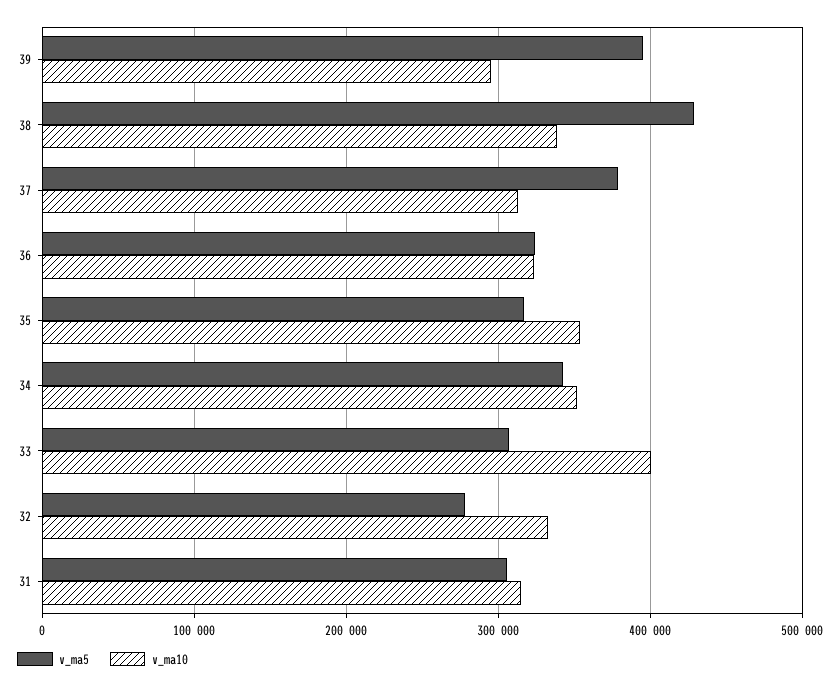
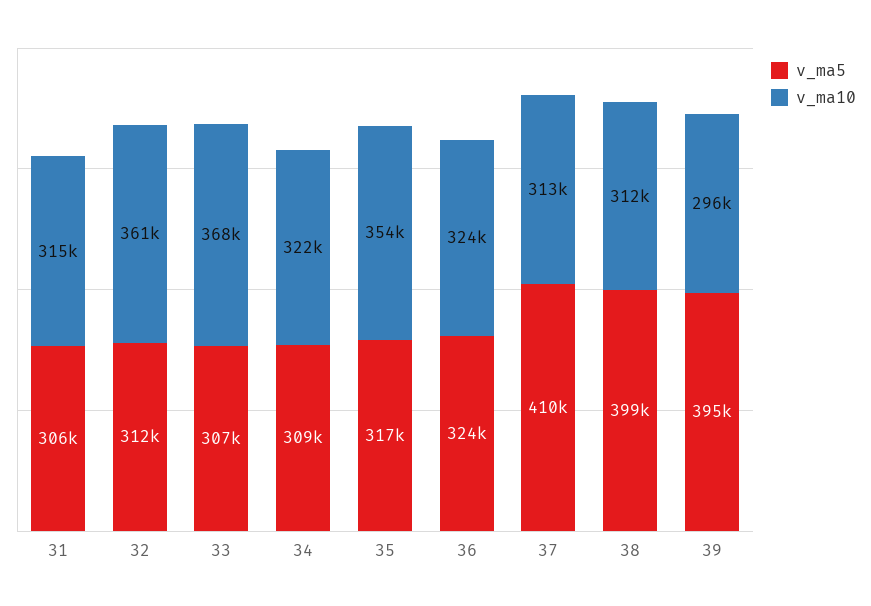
  {
    "v_ma5": {
      "39": 395000,
-     "38": 430000,
+     "38": 399000,
-     "37": 380000,
+     "37": 410000,
      "36": 324000,
      "35": 317000,
-     "34": 340000,
+     "34": 309000,
      "33": 307000,
-     "32": 280000,
+     "32": 312000,
      "31": 306000
    },
    "v_ma10": {
      "39": 296000,
-     "38": 340000,
+     "38": 312000,
      "37": 313000,
      "36": 324000,
      "35": 354000,
-     "34": 350000,
+     "34": 322000,
-     "33": 400000,
+     "33": 368000,
-     "32": 330000,
+     "32": 361000,
      "31": 315000
    }
  }

